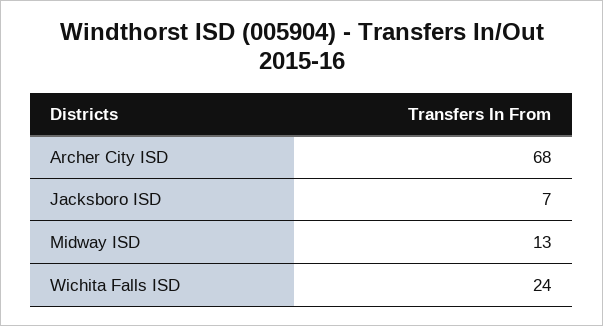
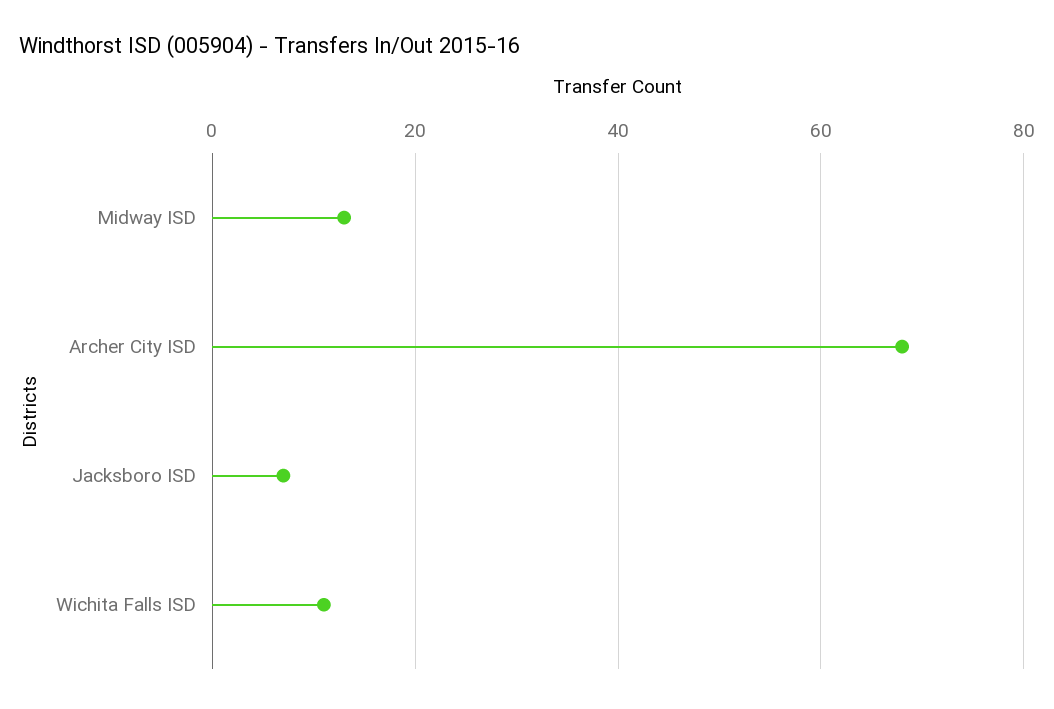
  {
    "Archer City ISD": 68,
    "Jacksboro ISD": 7,
    "Midway ISD": 13,
-   "Wichita Falls ISD": 24
+   "Wichita Falls ISD": 10
  }

